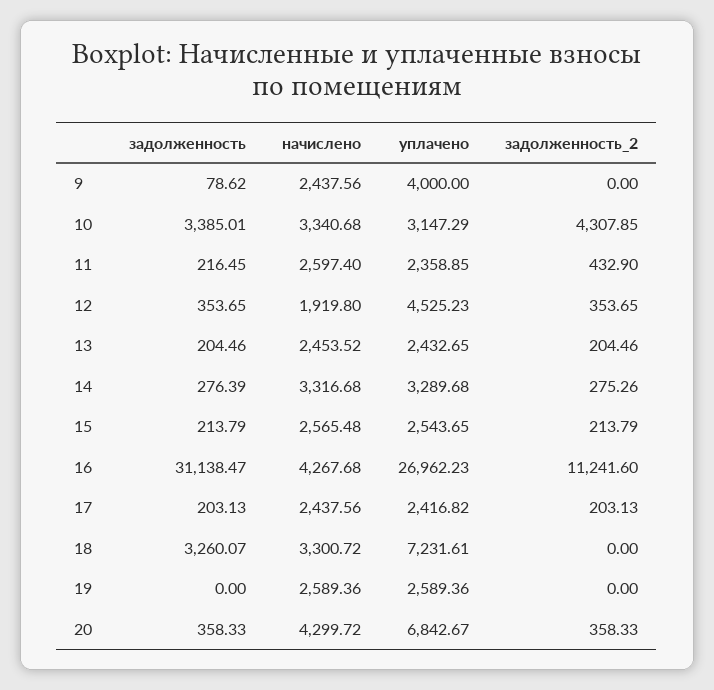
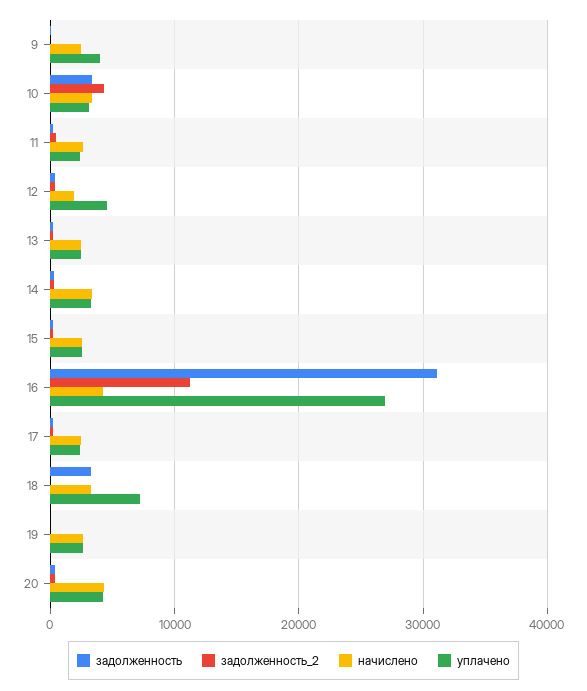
  {
    "задолженность": {
      "9": 78.62,
      "10": 3385.01,
      "11": 216.45,
      "12": 353.65,
      "13": 204.46,
      "14": 276.39,
      "15": 213.79,
      "16": 31138.47,
      "17": 203.13,
      "18": 3260.07,
      "19": 0,
      "20": 358.33
    },
    "начислено": {
      "9": 2437.56,
      "10": 3340.68,
      "11": 2597.4,
      "12": 1919.8,
      "13": 2453.52,
      "14": 3316.68,
      "15": 2565.48,
      "16": 4267.68,
      "17": 2437.56,
      "18": 3300.72,
      "19": 2589.36,
      "20": 4299.72
    },
    "уплачено": {
      "9": 4000,
      "10": 3147.29,
      "11": 2358.85,
      "12": 4525.23,
      "13": 2432.65,
      "14": 3289.68,
      "15": 2543.65,
      "16": 26962.23,
      "17": 2416.82,
      "18": 7231.61,
      "19": 2589.36,
-     "20": 6842.67
+     "20": 4000
    },
    "задолженность_2": {
      "9": 0,
      "10": 4307.85,
      "11": 432.9,
      "12": 353.65,
      "13": 204.46,
      "14": 275.26,
      "15": 213.79,
      "16": 11241.6,
      "17": 203.13,
      "18": 0,
      "19": 0,
      "20": 358.33
    }
  }

